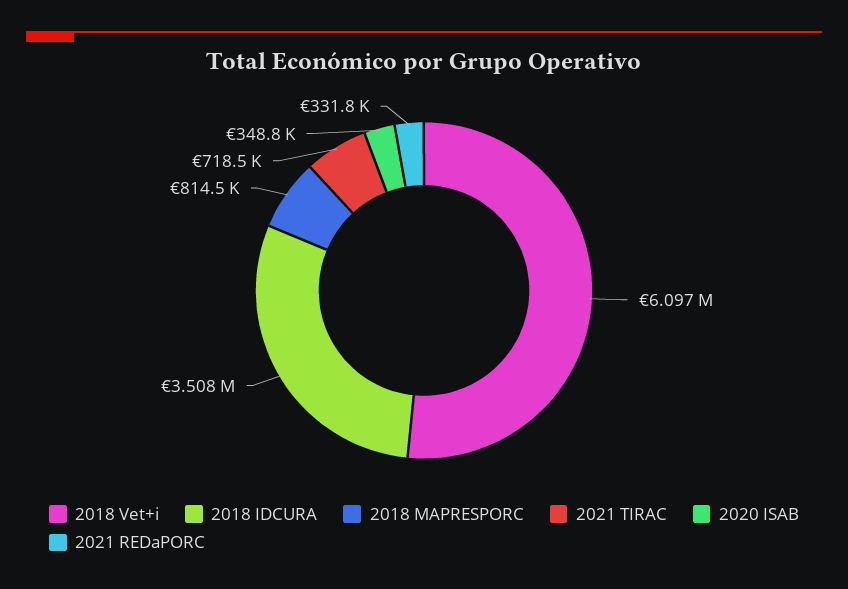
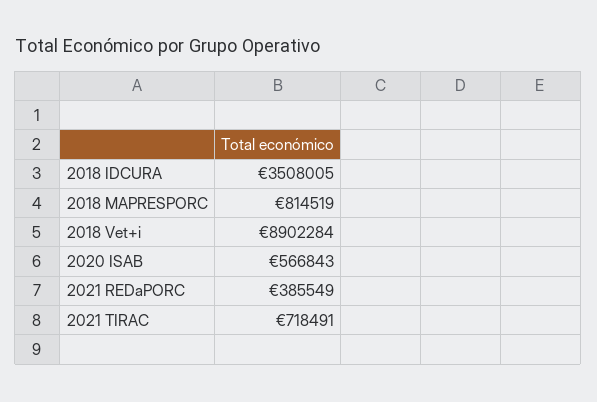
  {
-   "2018 Vet+i": 6097000,
+   "2018 Vet+i": 8902284,
    "2018 IDCURA": 3508005,
    "2018 MAPRESPORC": 814519,
    "2021 TIRAC": 718491,
-   "2020 ISAB": 348800,
+   "2020 ISAB": 566843,
-   "2021 REDaPORC": 331800
+   "2021 REDaPORC": 385549
  }

